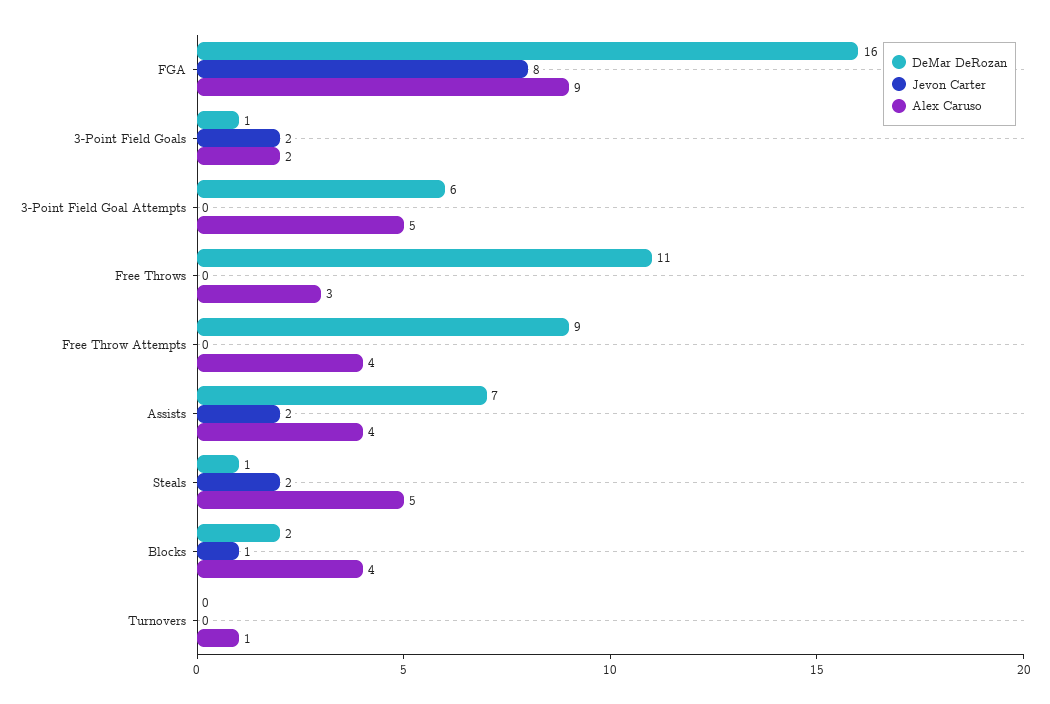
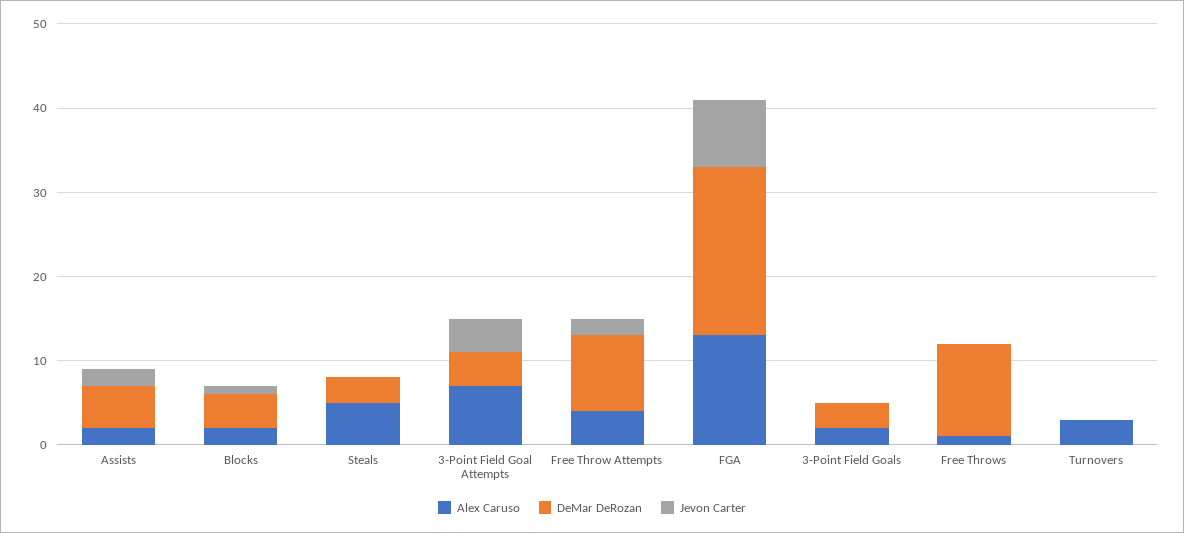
  {
    "DeMar DeRozan": {
-     "FGA": 16,
+     "FGA": 20,
-     "3-Point Field Goals": 1,
+     "3-Point Field Goals": 3,
-     "3-Point Field Goal Attempts": 6,
+     "3-Point Field Goal Attempts": 4,
      "Free Throws": 11,
      "Free Throw Attempts": 9,
-     "Assists": 7,
+     "Assists": 5,
-     "Steals": 1,
+     "Steals": 3,
-     "Blocks": 2,
+     "Blocks": 4,
      "Turnovers": 0
    },
    "Jevon Carter": {
      "FGA": 8,
-     "3-Point Field Goals": 2,
+     "3-Point Field Goals": 0,
-     "3-Point Field Goal Attempts": 0,
+     "3-Point Field Goal Attempts": 4,
      "Free Throws": 0,
-     "Free Throw Attempts": 0,
+     "Free Throw Attempts": 2,
      "Assists": 2,
-     "Steals": 2,
+     "Steals": 0,
      "Blocks": 1,
      "Turnovers": 0
    },
    "Alex Caruso": {
-     "FGA": 9,
+     "FGA": 13,
      "3-Point Field Goals": 2,
-     "3-Point Field Goal Attempts": 5,
+     "3-Point Field Goal Attempts": 7,
-     "Free Throws": 3,
+     "Free Throws": 1,
      "Free Throw Attempts": 4,
-     "Assists": 4,
+     "Assists": 2,
      "Steals": 5,
-     "Blocks": 4,
+     "Blocks": 2,
-     "Turnovers": 1
+     "Turnovers": 3
    }
  }

